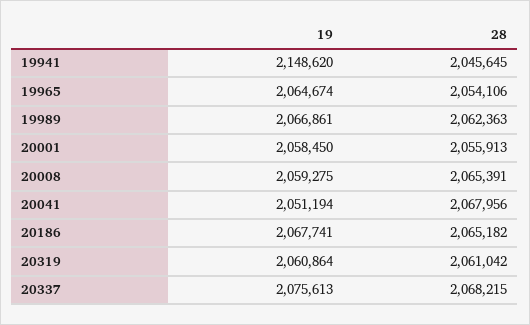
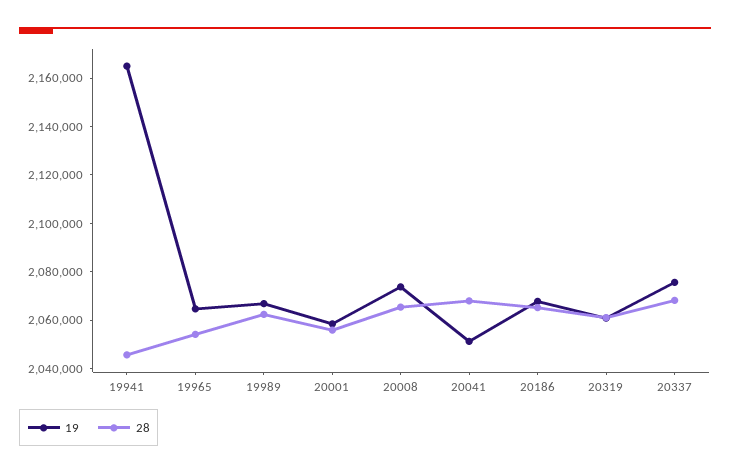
  {
    "19": {
-     "19941": 2148620,
+     "19941": 2165000,
      "19965": 2064674,
      "19989": 2066861,
      "20001": 2058450,
-     "20008": 2059275,
+     "20008": 2075000,
      "20041": 2051194,
      "20186": 2067741,
      "20319": 2060864,
      "20337": 2075613
    },
    "28": {
      "19941": 2045645,
      "19965": 2054106,
      "19989": 2062363,
      "20001": 2055913,
      "20008": 2065391,
      "20041": 2067956,
      "20186": 2065182,
      "20319": 2061042,
      "20337": 2068215
    }
  }

